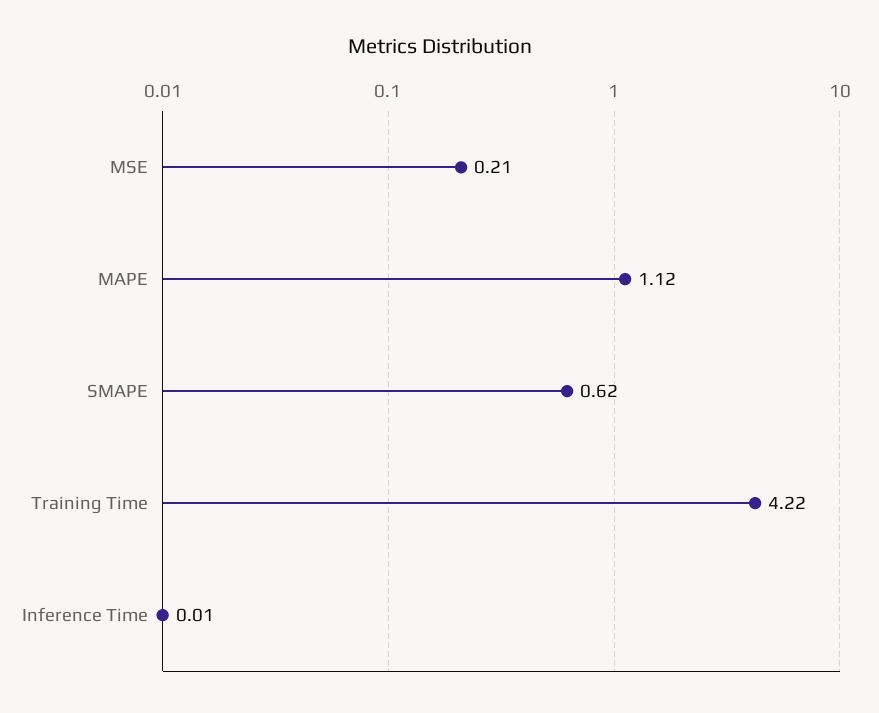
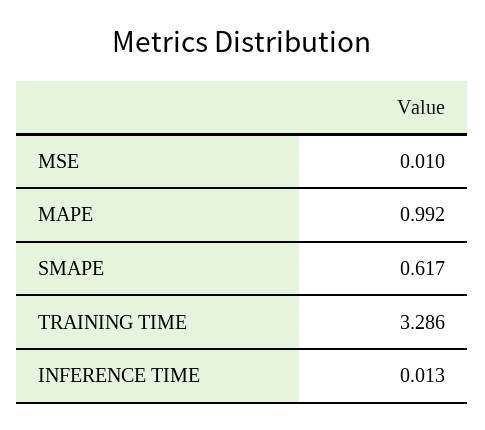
  {
-   "MSE": 0.21,
+   "MSE": 0.01,
-   "MAPE": 1.12,
+   "MAPE": 0.992,
    "SMAPE": 0.617,
-   "Training Time": 4.22,
+   "Training Time": 3.286,
    "Inference Time": 0.013
  }

